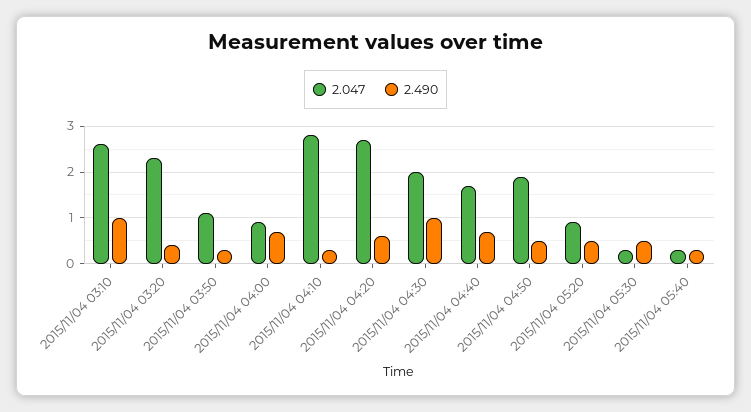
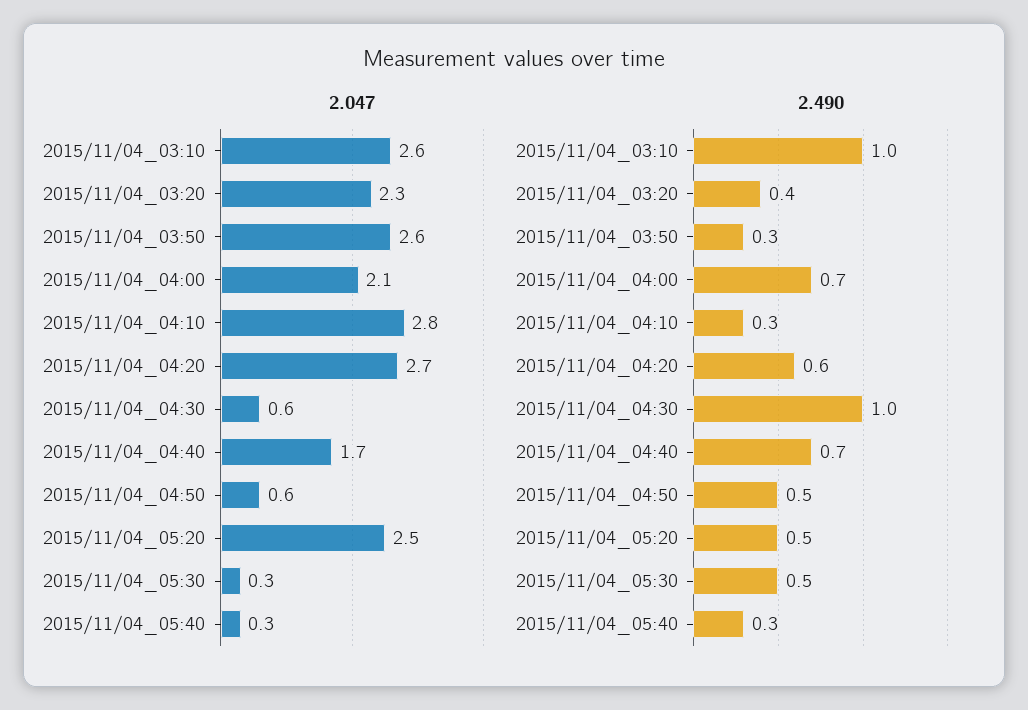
  {
    "2.047": {
      "2015/11/04 03:10": 2.6,
      "2015/11/04 03:20": 2.3,
-     "2015/11/04 03:50": 1,
+     "2015/11/04 03:50": 2.6,
-     "2015/11/04 04:00": 1,
+     "2015/11/04 04:00": 2.1,
      "2015/11/04 04:10": 2.8,
      "2015/11/04 04:20": 2.7,
-     "2015/11/04 04:30": 2,
+     "2015/11/04 04:30": 0.6,
      "2015/11/04 04:40": 1.7,
-     "2015/11/04 04:50": 2,
+     "2015/11/04 04:50": 0.6,
-     "2015/11/04 05:20": 1,
+     "2015/11/04 05:20": 2.5,
      "2015/11/04 05:30": 0.3,
      "2015/11/04 05:40": 0.3
    },
    "2.490": {
      "2015/11/04 03:10": 1,
      "2015/11/04 03:20": 0.4,
      "2015/11/04 03:50": 0.3,
      "2015/11/04 04:00": 0.7,
      "2015/11/04 04:10": 0.3,
      "2015/11/04 04:20": 0.6,
      "2015/11/04 04:30": 1,
      "2015/11/04 04:40": 0.7,
      "2015/11/04 04:50": 0.5,
      "2015/11/04 05:20": 0.5,
      "2015/11/04 05:30": 0.5,
      "2015/11/04 05:40": 0.3
    }
  }

